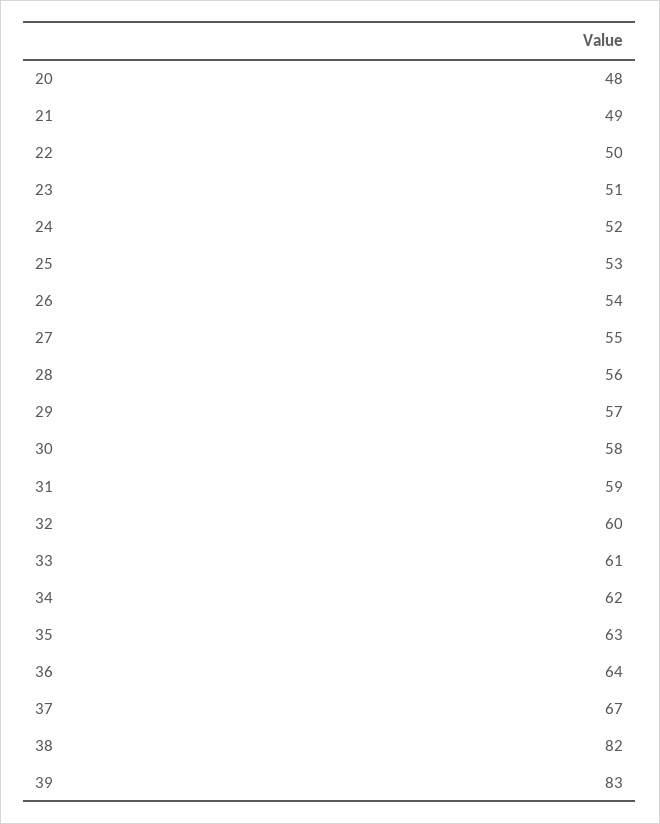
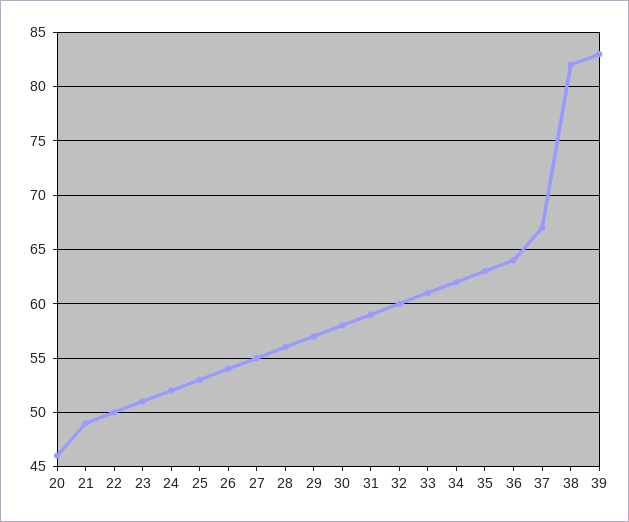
  {
-   "20": 48,
+   "20": 46,
    "21": 49,
    "22": 50,
    "23": 51,
    "24": 52,
    "25": 53,
    "26": 54,
    "27": 55,
    "28": 56,
    "29": 57,
    "30": 58,
    "31": 59,
    "32": 60,
    "33": 61,
    "34": 62,
    "35": 63,
    "36": 64,
    "37": 67,
    "38": 82,
    "39": 83
  }

